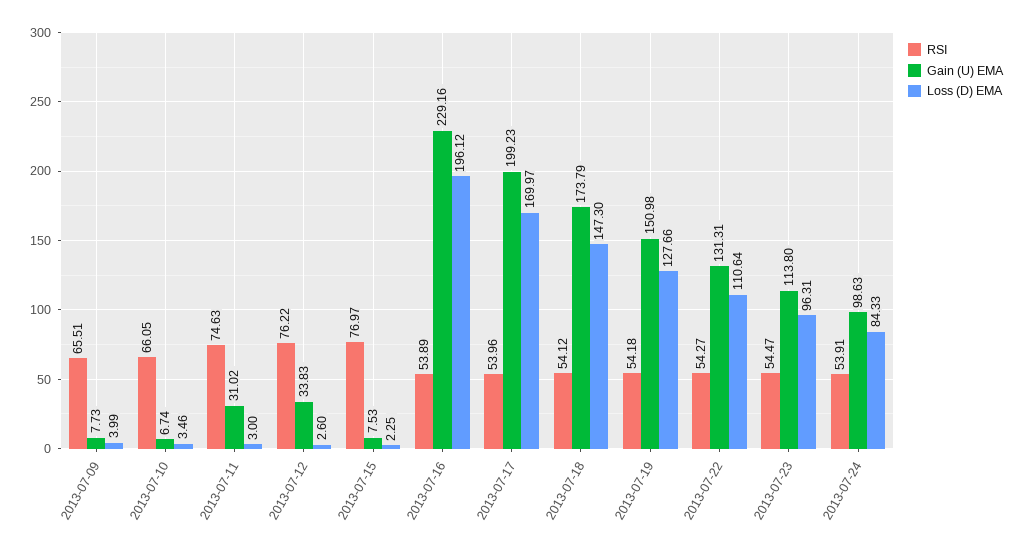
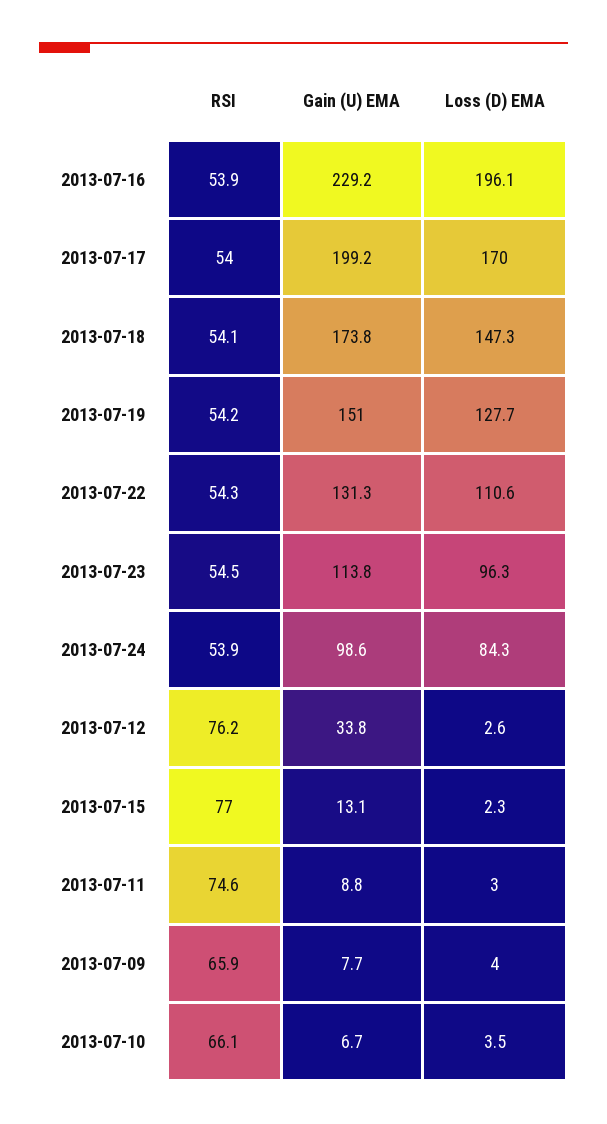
  {
    "RSI": {
-     "2013-07-09": 65.51,
+     "2013-07-09": 65.9,
      "2013-07-10": 66.05,
      "2013-07-11": 74.63,
      "2013-07-12": 76.22,
      "2013-07-15": 76.97,
      "2013-07-16": 53.89,
      "2013-07-17": 53.96,
      "2013-07-18": 54.12,
      "2013-07-19": 54.18,
      "2013-07-22": 54.27,
      "2013-07-23": 54.47,
      "2013-07-24": 53.91
    },
    "Gain (U) EMA": {
      "2013-07-09": 7.73,
      "2013-07-10": 6.74,
-     "2013-07-11": 31.02,
+     "2013-07-11": 8.8,
      "2013-07-12": 33.83,
-     "2013-07-15": 7.53,
+     "2013-07-15": 13.1,
      "2013-07-16": 229.16,
      "2013-07-17": 199.23,
      "2013-07-18": 173.79,
      "2013-07-19": 150.98,
      "2013-07-22": 131.31,
      "2013-07-23": 113.8,
      "2013-07-24": 98.63
    },
    "Loss (D) EMA": {
      "2013-07-09": 3.99,
      "2013-07-10": 3.46,
      "2013-07-11": 3,
      "2013-07-12": 2.6,
      "2013-07-15": 2.25,
      "2013-07-16": 196.12,
      "2013-07-17": 169.97,
      "2013-07-18": 147.3,
      "2013-07-19": 127.66,
      "2013-07-22": 110.64,
      "2013-07-23": 96.31,
      "2013-07-24": 84.33
    }
  }

